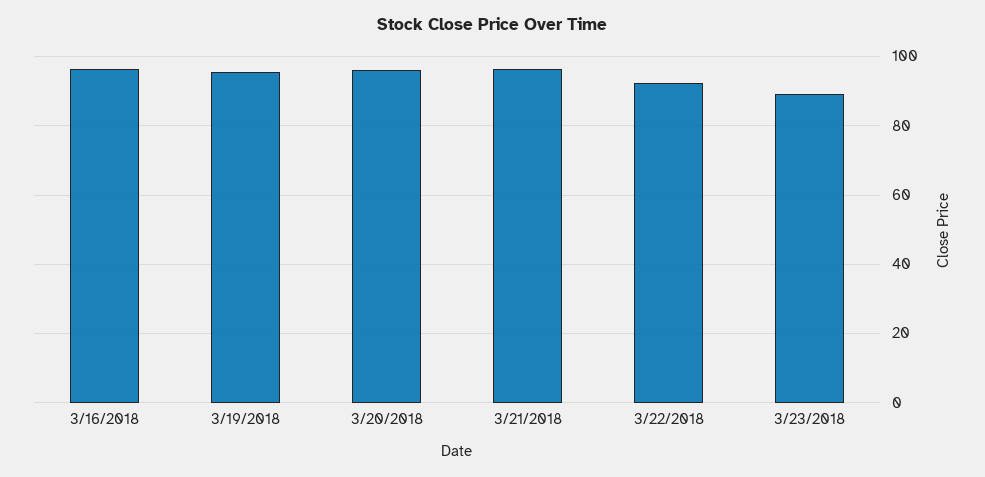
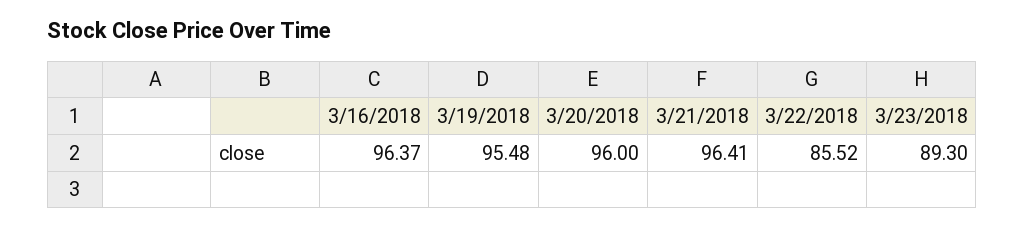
  {
    "3/16/2018": 96.37,
    "3/19/2018": 95.48,
    "3/20/2018": 96,
    "3/21/2018": 96.41,
-   "3/22/2018": 92,
+   "3/22/2018": 85.52,
    "3/23/2018": 89.3
  }

